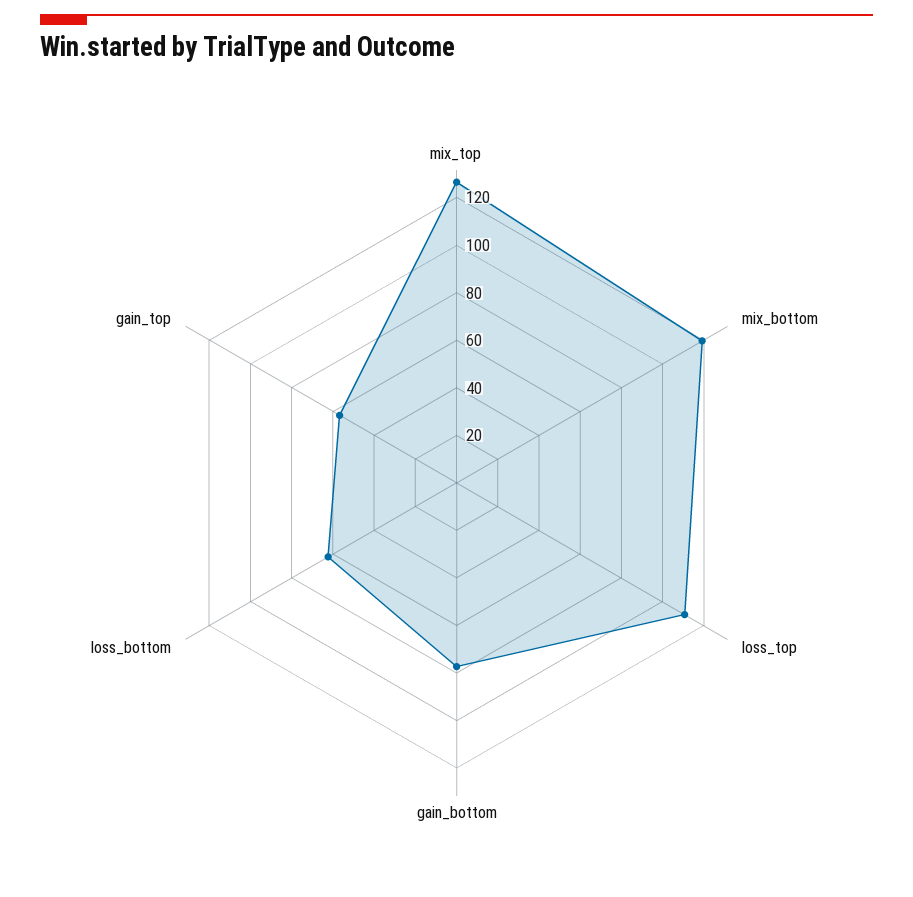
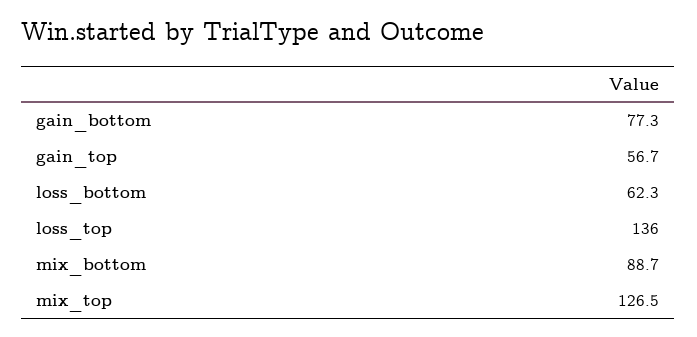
  {
    "mix_top": 126.5,
-   "mix_bottom": 120,
+   "mix_bottom": 88.7,
-   "loss_top": 110,
+   "loss_top": 136,
    "gain_bottom": 77.3,
    "loss_bottom": 62.3,
    "gain_top": 56.7
  }

